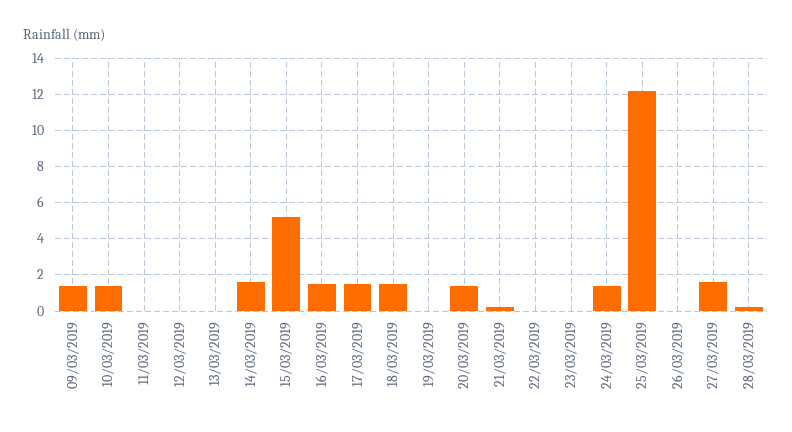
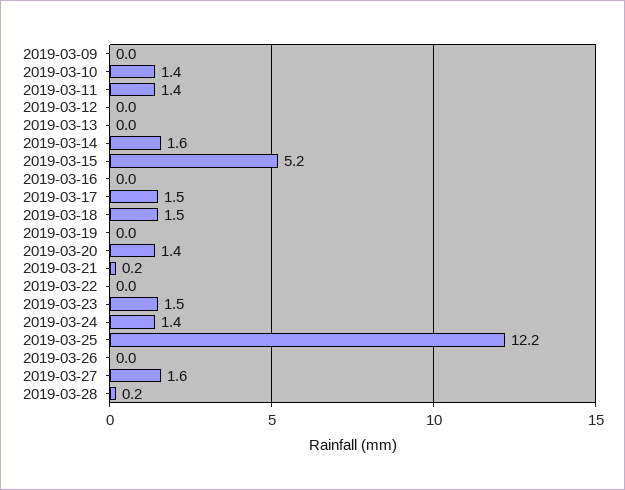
  {
-   "09/03/2019": 1.5,
+   "09/03/2019": 0,
    "10/03/2019": 1.4,
-   "11/03/2019": 0,
+   "11/03/2019": 1.4,
    "12/03/2019": 0,
    "13/03/2019": 0,
    "14/03/2019": 1.6,
    "15/03/2019": 5.2,
-   "16/03/2019": 1.5,
+   "16/03/2019": 0,
    "17/03/2019": 1.5,
    "18/03/2019": 1.5,
    "19/03/2019": 0,
    "20/03/2019": 1.4,
    "21/03/2019": 0.2,
    "22/03/2019": 0,
-   "23/03/2019": 0,
+   "23/03/2019": 1.5,
    "24/03/2019": 1.4,
    "25/03/2019": 12.2,
    "26/03/2019": 0,
    "27/03/2019": 1.6,
    "28/03/2019": 0.2
  }

